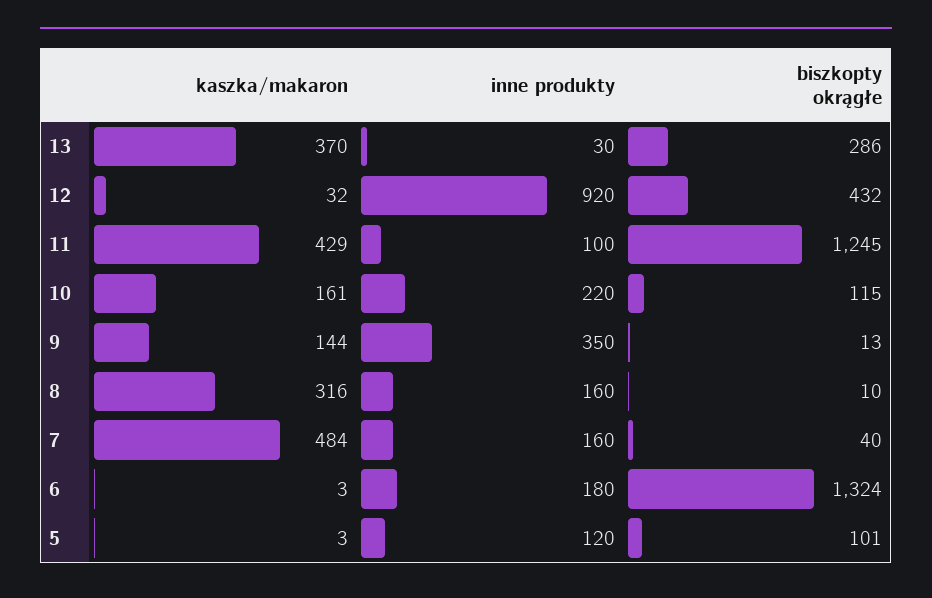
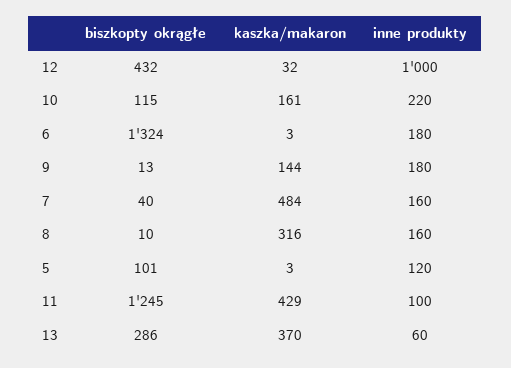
  {
    "kaszka/makaron": {
      "13": 370,
      "12": 32,
      "11": 429,
      "10": 161,
      "9": 144,
      "8": 316,
      "7": 484,
      "6": 3,
      "5": 3
    },
    "inne produkty": {
-     "13": 30,
+     "13": 60,
-     "12": 920,
+     "12": 1000,
      "11": 100,
      "10": 220,
-     "9": 350,
+     "9": 180,
      "8": 160,
      "7": 160,
      "6": 180,
      "5": 120
    },
    "biszkopty okrągłe": {
      "13": 286,
      "12": 432,
      "11": 1245,
      "10": 115,
      "9": 13,
      "8": 10,
      "7": 40,
      "6": 1324,
      "5": 101
    }
  }

